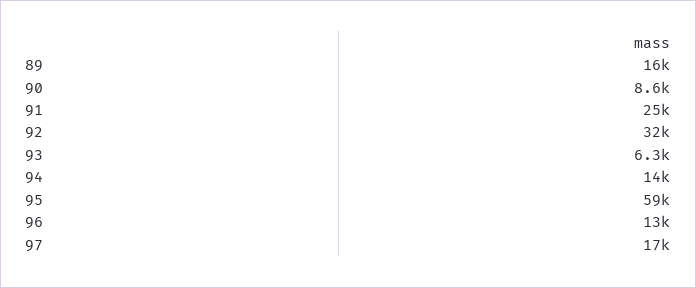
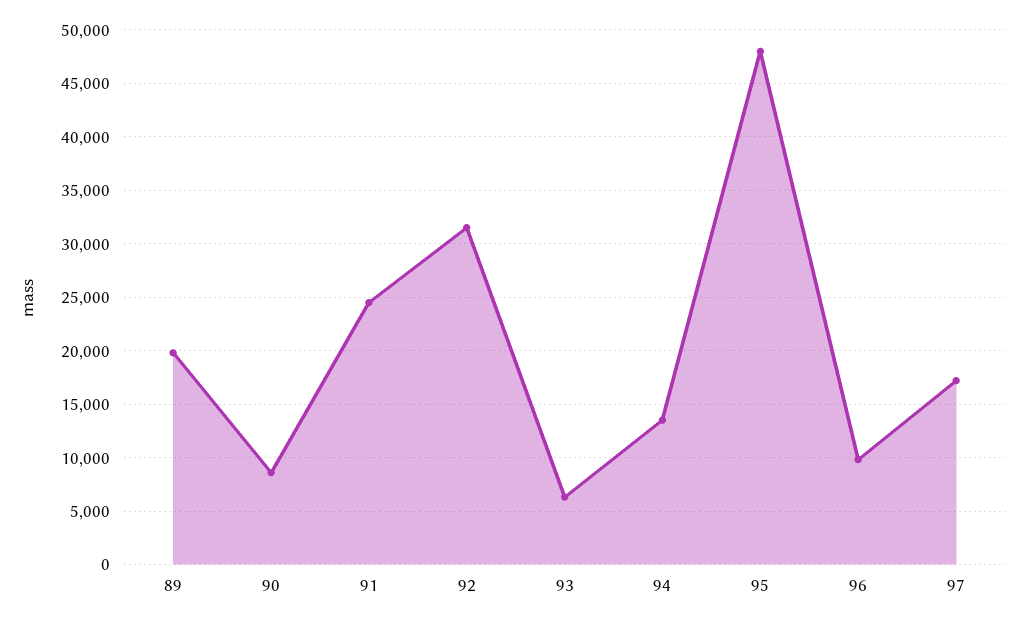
  {
-   "89": 16000,
+   "89": 20000,
    "90": 8600,
    "91": 25000,
    "92": 32000,
    "93": 6300,
    "94": 14000,
-   "95": 59000,
+   "95": 48000,
-   "96": 13000,
+   "96": 10000,
    "97": 17000
  }

